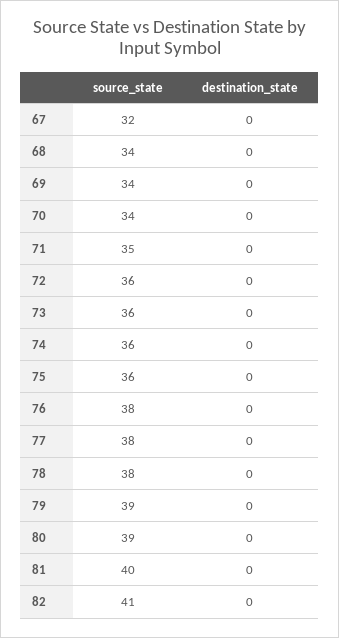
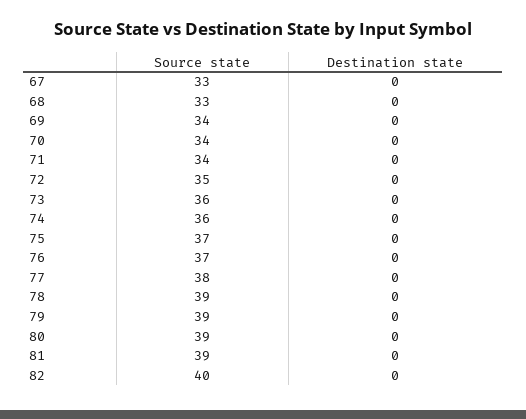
  {
    "source_state": {
-     "67": 32,
+     "67": 33,
-     "68": 34,
+     "68": 33,
      "69": 34,
      "70": 34,
-     "71": 35,
+     "71": 34,
-     "72": 36,
+     "72": 35,
      "73": 36,
      "74": 36,
-     "75": 36,
+     "75": 37,
-     "76": 38,
+     "76": 37,
      "77": 38,
-     "78": 38,
+     "78": 39,
      "79": 39,
      "80": 39,
-     "81": 40,
+     "81": 39,
-     "82": 41
+     "82": 40
    },
    "destination_state": {
      "67": 0,
      "68": 0,
      "69": 0,
      "70": 0,
      "71": 0,
      "72": 0,
      "73": 0,
      "74": 0,
      "75": 0,
      "76": 0,
      "77": 0,
      "78": 0,
      "79": 0,
      "80": 0,
      "81": 0,
      "82": 0
    }
  }

